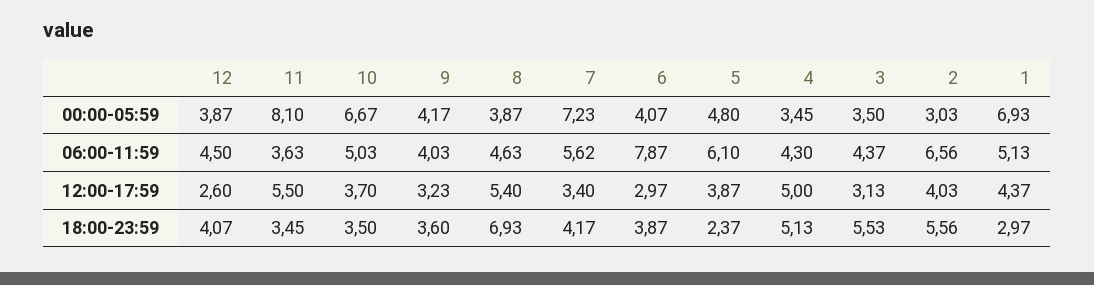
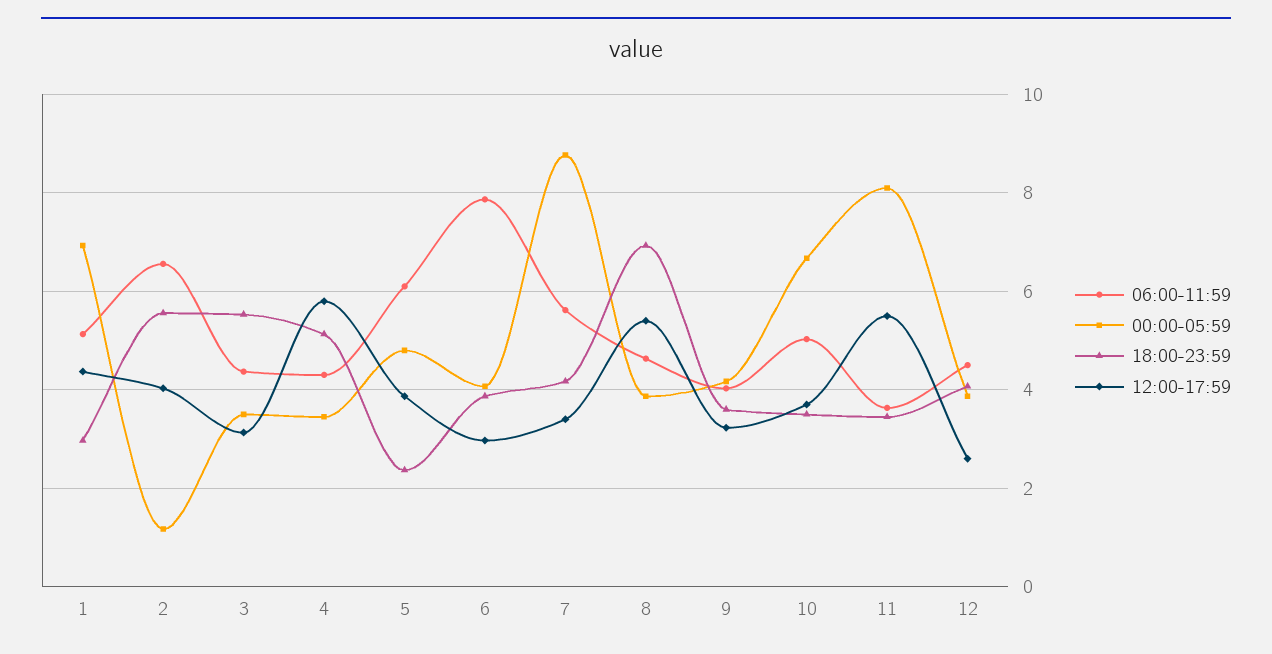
  {
    "00:00-05:59": {
      "12": 3.87,
      "11": 8.1,
      "10": 6.67,
      "9": 4.17,
      "8": 3.87,
-     "7": 7.23,
+     "7": 8.8,
      "6": 4.07,
      "5": 4.8,
      "4": 3.45,
      "3": 3.5,
-     "2": 3.03,
+     "2": 1.2,
      "1": 6.93
    },
    "06:00-11:59": {
      "12": 4.5,
      "11": 3.63,
      "10": 5.03,
      "9": 4.03,
      "8": 4.63,
      "7": 5.62,
      "6": 7.87,
      "5": 6.1,
      "4": 4.3,
      "3": 4.37,
      "2": 6.56,
      "1": 5.13
    },
    "12:00-17:59": {
      "12": 2.6,
      "11": 5.5,
      "10": 3.7,
      "9": 3.23,
      "8": 5.4,
      "7": 3.4,
      "6": 2.97,
      "5": 3.87,
-     "4": 5,
+     "4": 5.8,
      "3": 3.13,
      "2": 4.03,
      "1": 4.37
    },
    "18:00-23:59": {
      "12": 4.07,
      "11": 3.45,
      "10": 3.5,
      "9": 3.6,
      "8": 6.93,
      "7": 4.17,
      "6": 3.87,
      "5": 2.37,
      "4": 5.13,
      "3": 5.53,
      "2": 5.56,
      "1": 2.97
    }
  }

